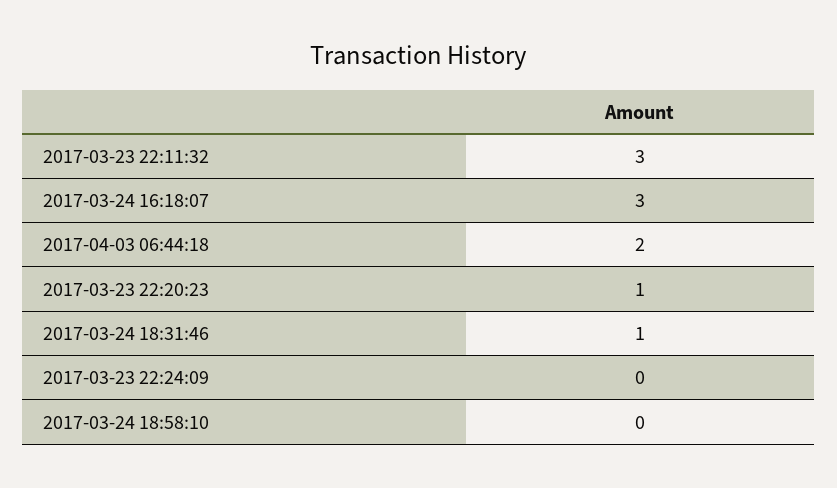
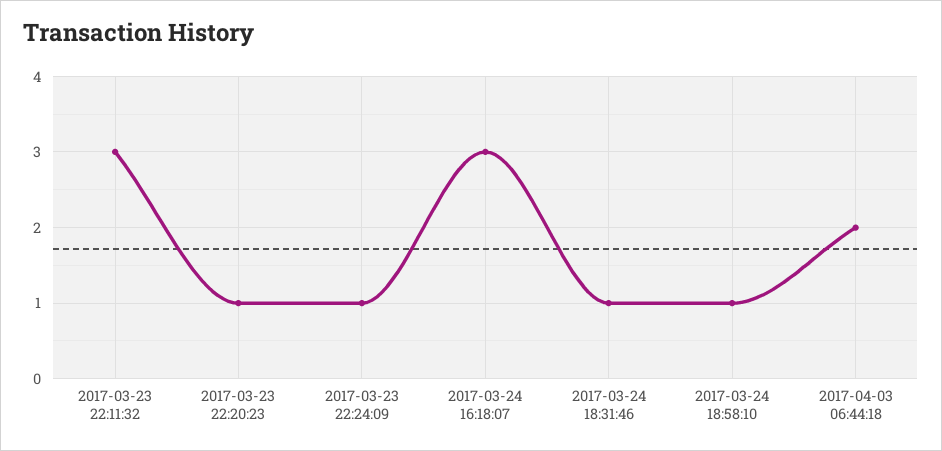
  {
    "2017-03-23 22:11:32": 3,
    "2017-03-24 16:18:07": 3,
    "2017-04-03 06:44:18": 2,
    "2017-03-23 22:20:23": 1,
    "2017-03-24 18:31:46": 1,
-   "2017-03-23 22:24:09": 0,
+   "2017-03-23 22:24:09": 1,
-   "2017-03-24 18:58:10": 0
+   "2017-03-24 18:58:10": 1
  }

